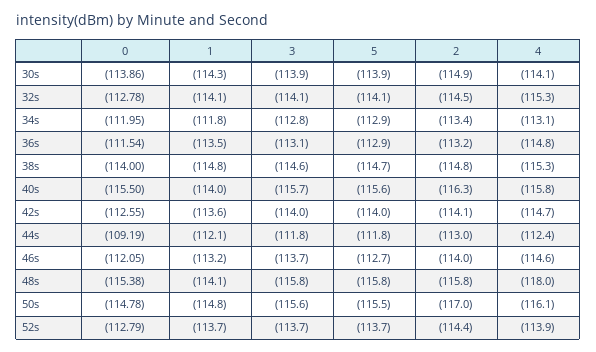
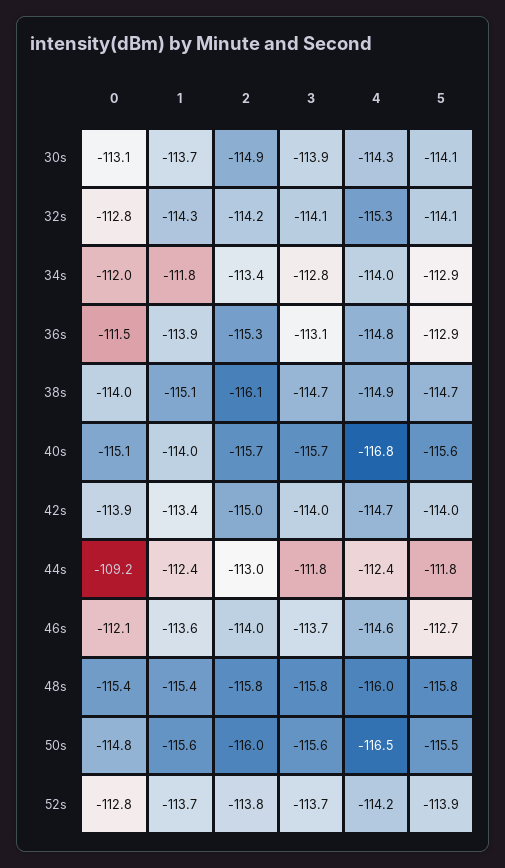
  {
    "0": {
-     "30s": -113.86,
+     "30s": -113.1,
      "32s": -112.78,
      "34s": -111.95,
      "36s": -111.54,
      "38s": -114,
-     "40s": -115.5,
+     "40s": -115.1,
-     "42s": -112.55,
+     "42s": -113.9,
      "44s": -109.19,
      "46s": -112.05,
      "48s": -115.38,
      "50s": -114.78,
      "52s": -112.79
    },
    "1": {
-     "30s": -114.3,
+     "30s": -113.7,
-     "32s": -114.1,
+     "32s": -114.3,
      "34s": -111.8,
-     "36s": -113.5,
+     "36s": -113.9,
-     "38s": -114.8,
+     "38s": -115.1,
      "40s": -114,
-     "42s": -113.6,
+     "42s": -113.4,
-     "44s": -112.1,
+     "44s": -112.4,
-     "46s": -113.2,
+     "46s": -113.6,
-     "48s": -114.1,
+     "48s": -115.4,
-     "50s": -114.8,
+     "50s": -115.6,
      "52s": -113.7
    },
    "3": {
      "30s": -113.9,
      "32s": -114.1,
      "34s": -112.8,
      "36s": -113.1,
-     "38s": -114.6,
+     "38s": -114.7,
      "40s": -115.7,
      "42s": -114,
      "44s": -111.8,
      "46s": -113.7,
      "48s": -115.8,
      "50s": -115.6,
      "52s": -113.7
    },
    "5": {
-     "30s": -113.9,
+     "30s": -114.1,
      "32s": -114.1,
      "34s": -112.9,
      "36s": -112.9,
      "38s": -114.7,
      "40s": -115.6,
      "42s": -114,
      "44s": -111.8,
      "46s": -112.7,
      "48s": -115.8,
      "50s": -115.5,
-     "52s": -113.7
+     "52s": -113.9
    },
    "2": {
      "30s": -114.9,
-     "32s": -114.5,
+     "32s": -114.2,
      "34s": -113.4,
-     "36s": -113.2,
+     "36s": -115.3,
-     "38s": -114.8,
+     "38s": -116.1,
-     "40s": -116.3,
+     "40s": -115.7,
-     "42s": -114.1,
+     "42s": -115,
      "44s": -113,
      "46s": -114,
      "48s": -115.8,
-     "50s": -117,
+     "50s": -116,
-     "52s": -114.4
+     "52s": -113.8
    },
    "4": {
-     "30s": -114.1,
+     "30s": -114.3,
      "32s": -115.3,
-     "34s": -113.1,
+     "34s": -114,
      "36s": -114.8,
-     "38s": -115.3,
+     "38s": -114.9,
-     "40s": -115.8,
+     "40s": -116.8,
      "42s": -114.7,
      "44s": -112.4,
      "46s": -114.6,
-     "48s": -118,
+     "48s": -116,
-     "50s": -116.1,
+     "50s": -116.5,
-     "52s": -113.9
+     "52s": -114.2
    }
  }

